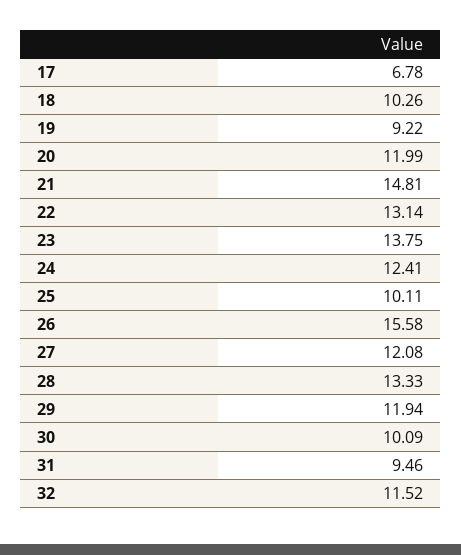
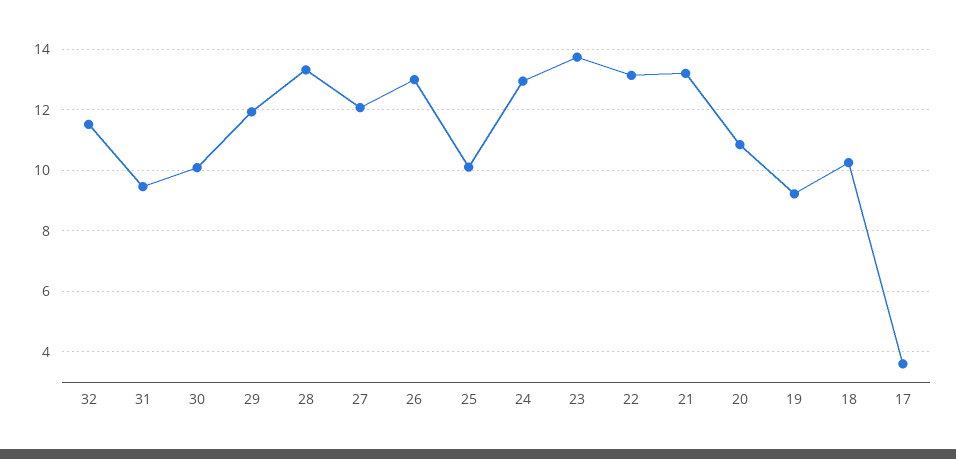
  {
-   "17": 6.78,
+   "17": 3.6,
    "18": 10.26,
    "19": 9.22,
-   "20": 11.99,
+   "20": 10.8,
-   "21": 14.81,
+   "21": 13.2,
    "22": 13.14,
    "23": 13.75,
-   "24": 12.41,
+   "24": 13,
    "25": 10.11,
-   "26": 15.58,
+   "26": 13,
    "27": 12.08,
    "28": 13.33,
    "29": 11.94,
    "30": 10.09,
    "31": 9.46,
    "32": 11.52
  }

